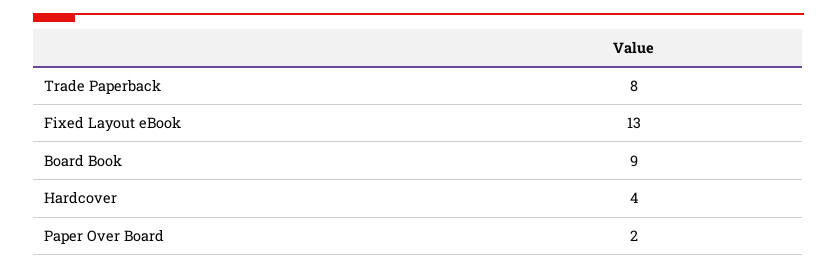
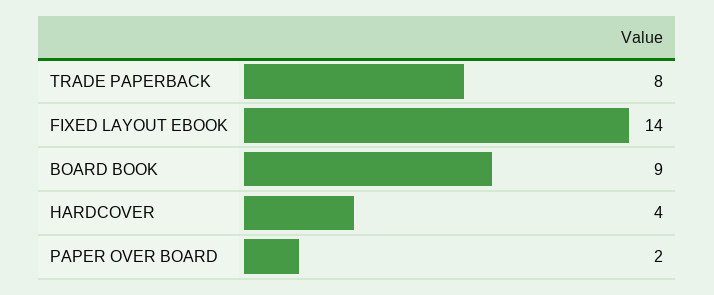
  {
    "Trade Paperback": 8,
-   "Fixed Layout eBook": 13,
+   "Fixed Layout eBook": 14,
    "Board Book": 9,
    "Hardcover": 4,
    "Paper Over Board": 2
  }

